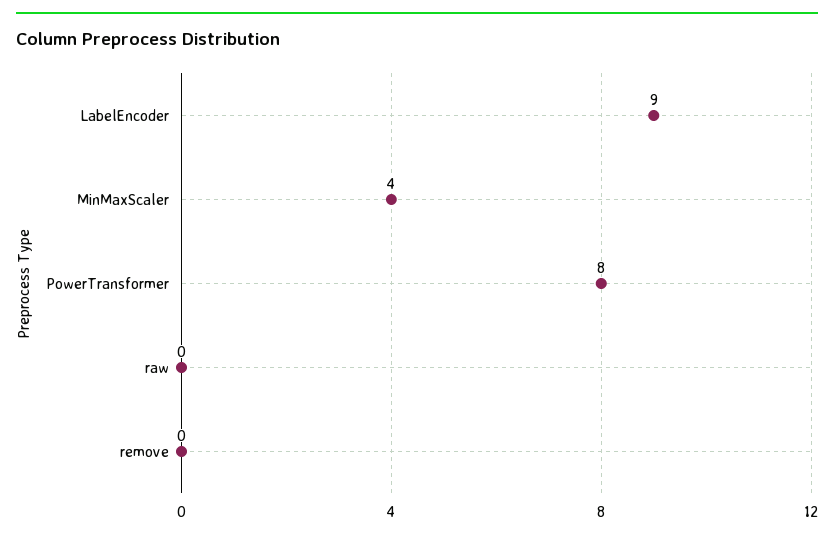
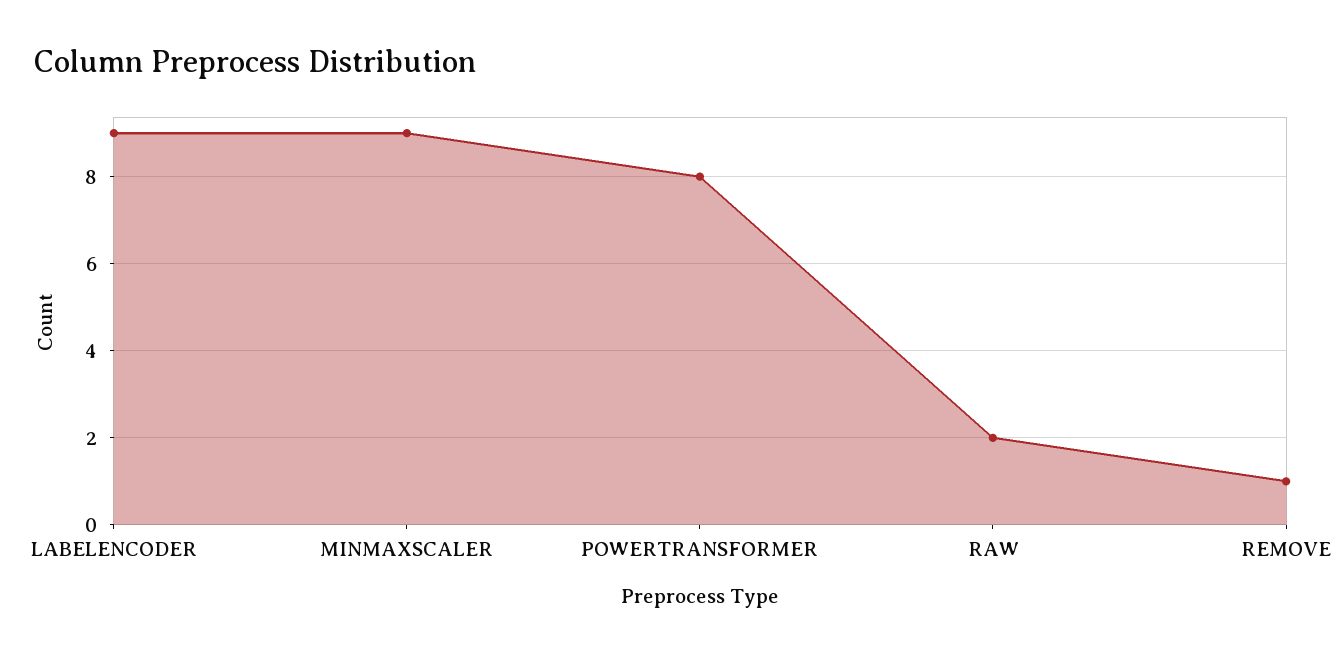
  {
    "LabelEncoder": 9,
-   "MinMaxScaler": 4,
+   "MinMaxScaler": 9,
    "PowerTransformer": 8,
-   "raw": 0,
+   "raw": 2,
-   "remove": 0
+   "remove": 1
  }

